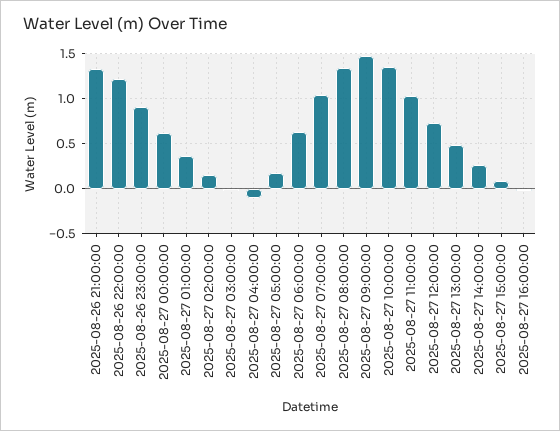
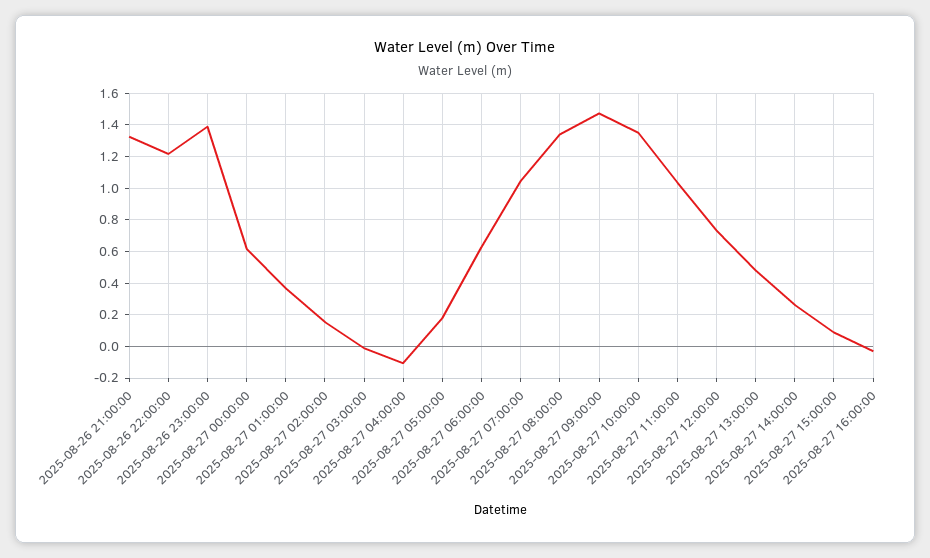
  {
    "2025-08-26 21:00:00": 1.35,
    "2025-08-26 22:00:00": 1.2,
-   "2025-08-26 23:00:00": 0.9,
+   "2025-08-26 23:00:00": 1.4,
    "2025-08-27 00:00:00": 0.6,
    "2025-08-27 01:00:00": 0.35,
    "2025-08-27 02:00:00": 0.15,
    "2025-08-27 03:00:00": 0,
    "2025-08-27 04:00:00": -0.1,
    "2025-08-27 05:00:00": 0.2,
    "2025-08-27 06:00:00": 0.65,
    "2025-08-27 07:00:00": 1.05,
    "2025-08-27 08:00:00": 1.35,
    "2025-08-27 09:00:00": 1.45,
    "2025-08-27 10:00:00": 1.35,
    "2025-08-27 11:00:00": 1.05,
    "2025-08-27 12:00:00": 0.75,
    "2025-08-27 13:00:00": 0.5,
    "2025-08-27 14:00:00": 0.25,
    "2025-08-27 15:00:00": 0.1,
    "2025-08-27 16:00:00": -0.05
  }

